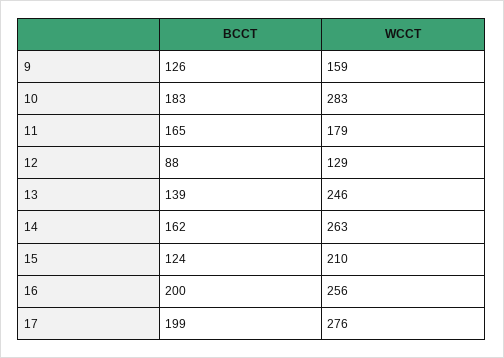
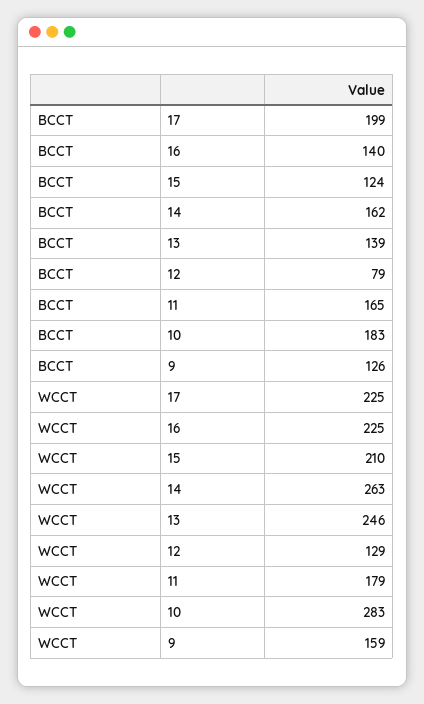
  {
    "BCCT": {
      "9": 126,
      "10": 183,
      "11": 165,
-     "12": 88,
+     "12": 79,
      "13": 139,
      "14": 162,
      "15": 124,
-     "16": 200,
+     "16": 140,
      "17": 199
    },
    "WCCT": {
      "9": 159,
      "10": 283,
      "11": 179,
      "12": 129,
      "13": 246,
      "14": 263,
      "15": 210,
-     "16": 256,
+     "16": 225,
-     "17": 276
+     "17": 225
    }
  }

